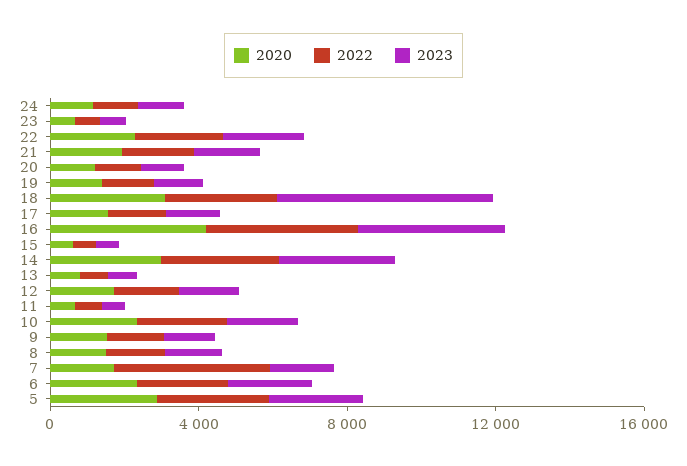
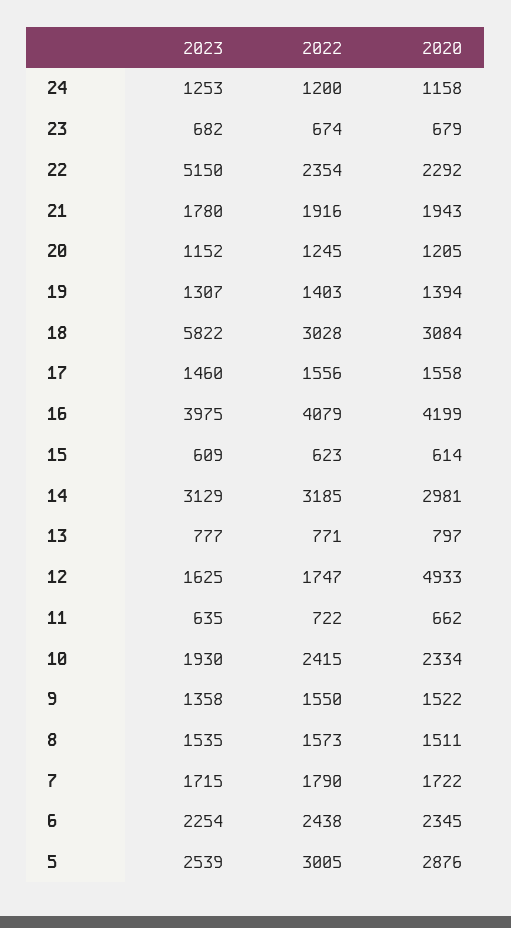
  {
    "2020": {
      "24": 1158,
      "23": 679,
      "22": 2292,
      "21": 1943,
      "20": 1205,
      "19": 1394,
      "18": 3084,
      "17": 1558,
      "16": 4199,
      "15": 614,
      "14": 2981,
      "13": 797,
-     "12": 2000,
+     "12": 4933,
      "11": 662,
      "10": 2334,
      "9": 1522,
      "8": 1511,
      "7": 1722,
      "6": 2345,
      "5": 2876
    },
    "2022": {
      "24": 1200,
      "23": 674,
      "22": 2354,
      "21": 1916,
      "20": 1245,
      "19": 1403,
      "18": 3028,
      "17": 1556,
      "16": 4079,
      "15": 623,
      "14": 3185,
      "13": 771,
      "12": 1747,
      "11": 722,
      "10": 2415,
      "9": 1550,
      "8": 1573,
-     "7": 4000,
+     "7": 1790,
      "6": 2438,
      "5": 3005
    },
    "2023": {
      "24": 1253,
      "23": 682,
-     "22": 2000,
+     "22": 5150,
      "21": 1780,
      "20": 1152,
      "19": 1307,
      "18": 5822,
      "17": 1460,
      "16": 3975,
      "15": 609,
      "14": 3129,
      "13": 777,
      "12": 1625,
      "11": 635,
      "10": 1930,
      "9": 1358,
      "8": 1535,
      "7": 1715,
      "6": 2254,
      "5": 2539
    }
  }

